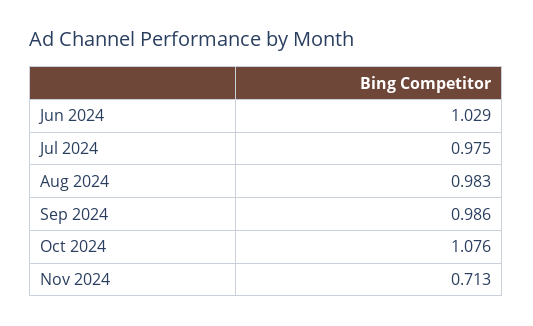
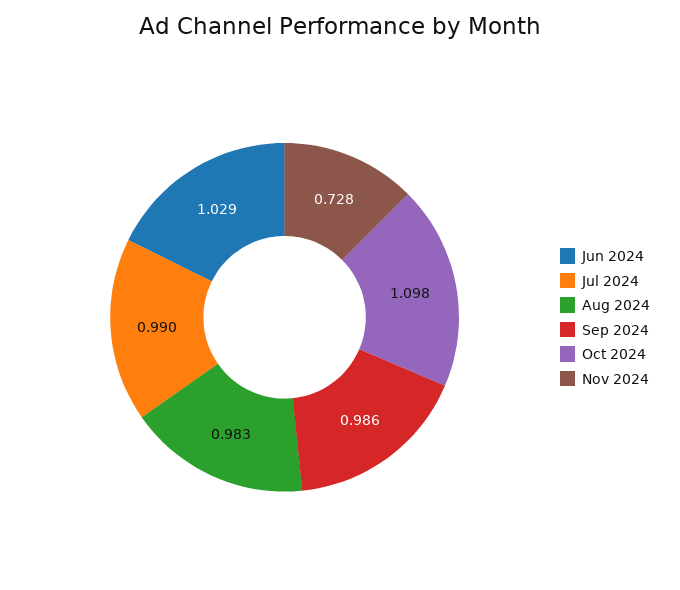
  {
    "Jun 2024": 1.029,
-   "Jul 2024": 0.975,
+   "Jul 2024": 0.99,
    "Aug 2024": 0.983,
    "Sep 2024": 0.986,
-   "Oct 2024": 1.076,
+   "Oct 2024": 1.098,
-   "Nov 2024": 0.713
+   "Nov 2024": 0.728
  }

